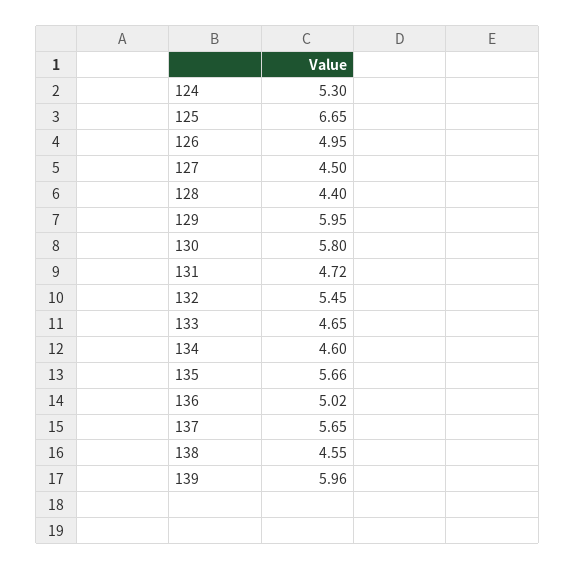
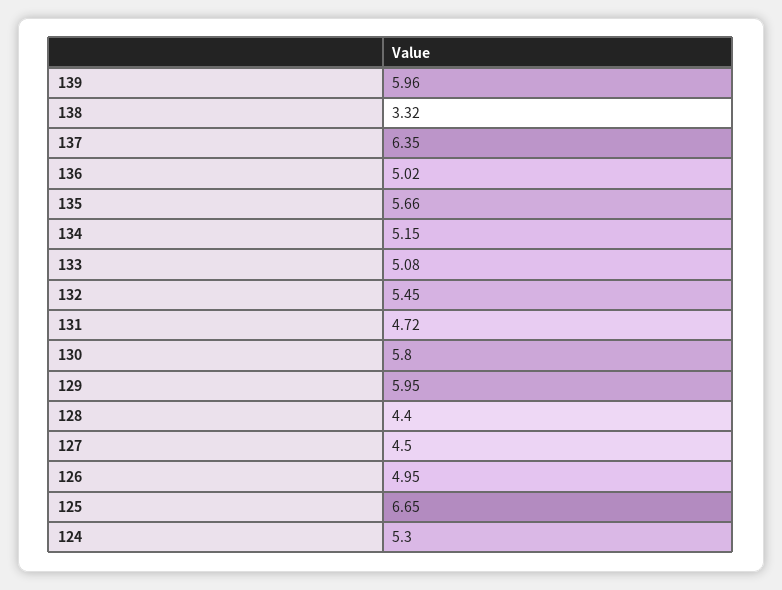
  {
    "124": 5.3,
    "125": 6.65,
    "126": 4.95,
    "127": 4.5,
    "128": 4.4,
    "129": 5.95,
    "130": 5.8,
    "131": 4.72,
    "132": 5.45,
-   "133": 4.65,
+   "133": 5.08,
-   "134": 4.6,
+   "134": 5.15,
    "135": 5.66,
    "136": 5.02,
-   "137": 5.65,
+   "137": 6.35,
-   "138": 4.55,
+   "138": 3.32,
    "139": 5.96
  }

